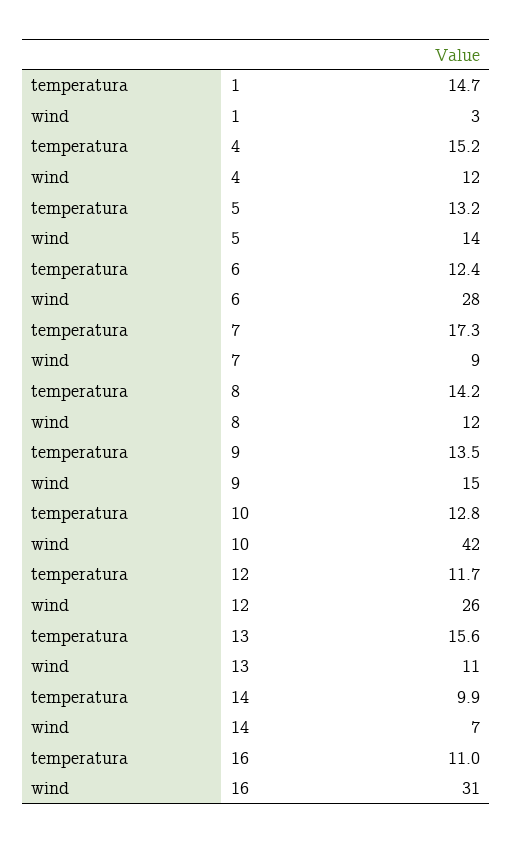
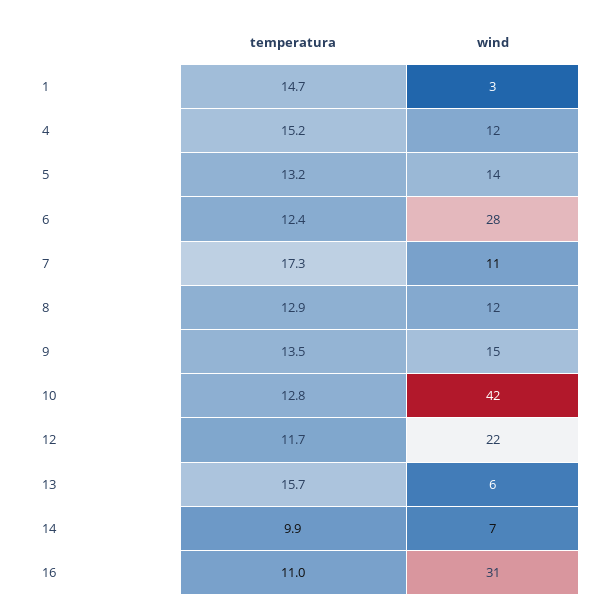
  {
    "temperatura": {
      "1": 14.7,
      "4": 15.2,
      "5": 13.2,
      "6": 12.4,
      "7": 17.3,
-     "8": 14.2,
+     "8": 12.9,
      "9": 13.5,
      "10": 12.8,
      "12": 11.7,
-     "13": 15.6,
+     "13": 15.7,
      "14": 9.9,
      "16": 11
    },
    "wind": {
      "1": 3,
      "4": 12,
      "5": 14,
      "6": 28,
-     "7": 9,
+     "7": 11,
      "8": 12,
      "9": 15,
      "10": 42,
-     "12": 26,
+     "12": 22,
-     "13": 11,
+     "13": 6,
      "14": 7,
      "16": 31
    }
  }

